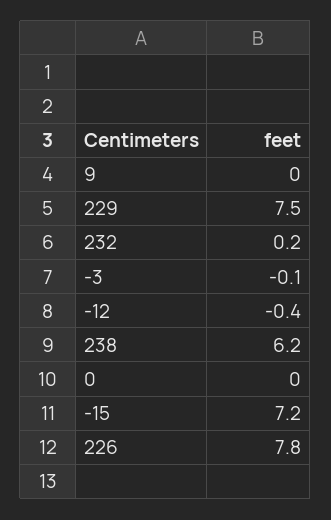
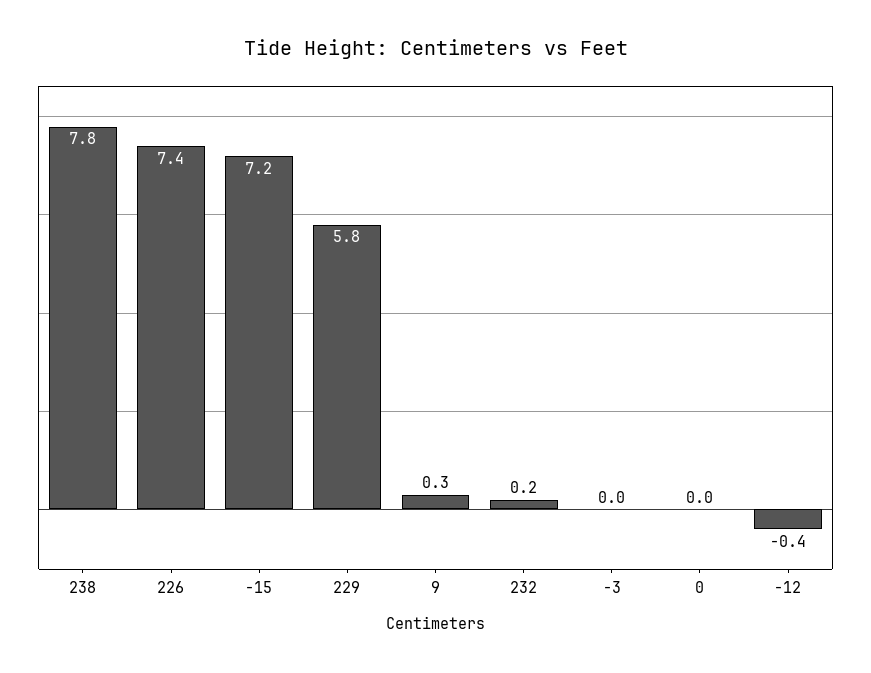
  {
-   "9": 0,
+   "9": 0.3,
-   "229": 7.5,
+   "229": 5.8,
    "232": 0.2,
-   "-3": -0.1,
+   "-3": 0,
    "-12": -0.4,
-   "238": 6.2,
+   "238": 7.8,
    "0": 0,
    "-15": 7.2,
-   "226": 7.8
+   "226": 7.4
  }

